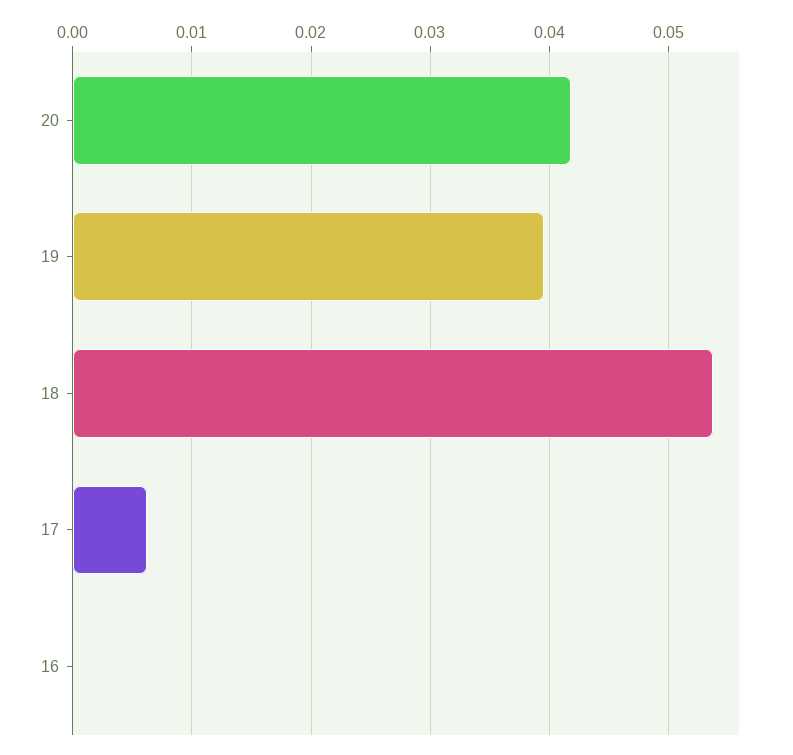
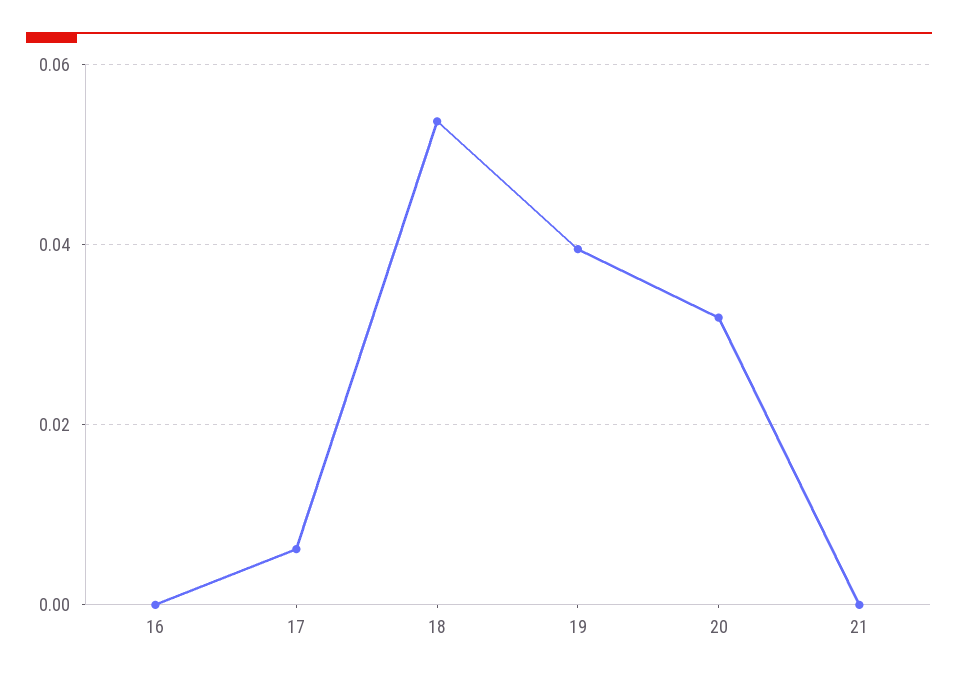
  {
-   "20": 0.042,
+   "20": 0.032,
    "19": 0.04,
    "18": 0.054,
    "17": 0.006,
-   "16": 0
+   "16": 0,
+   "21": 0
  }

